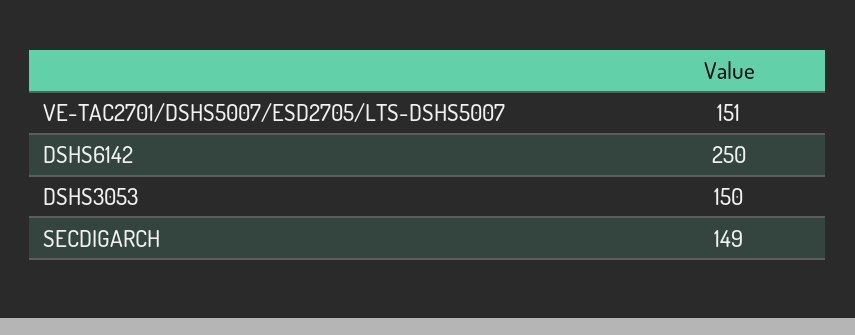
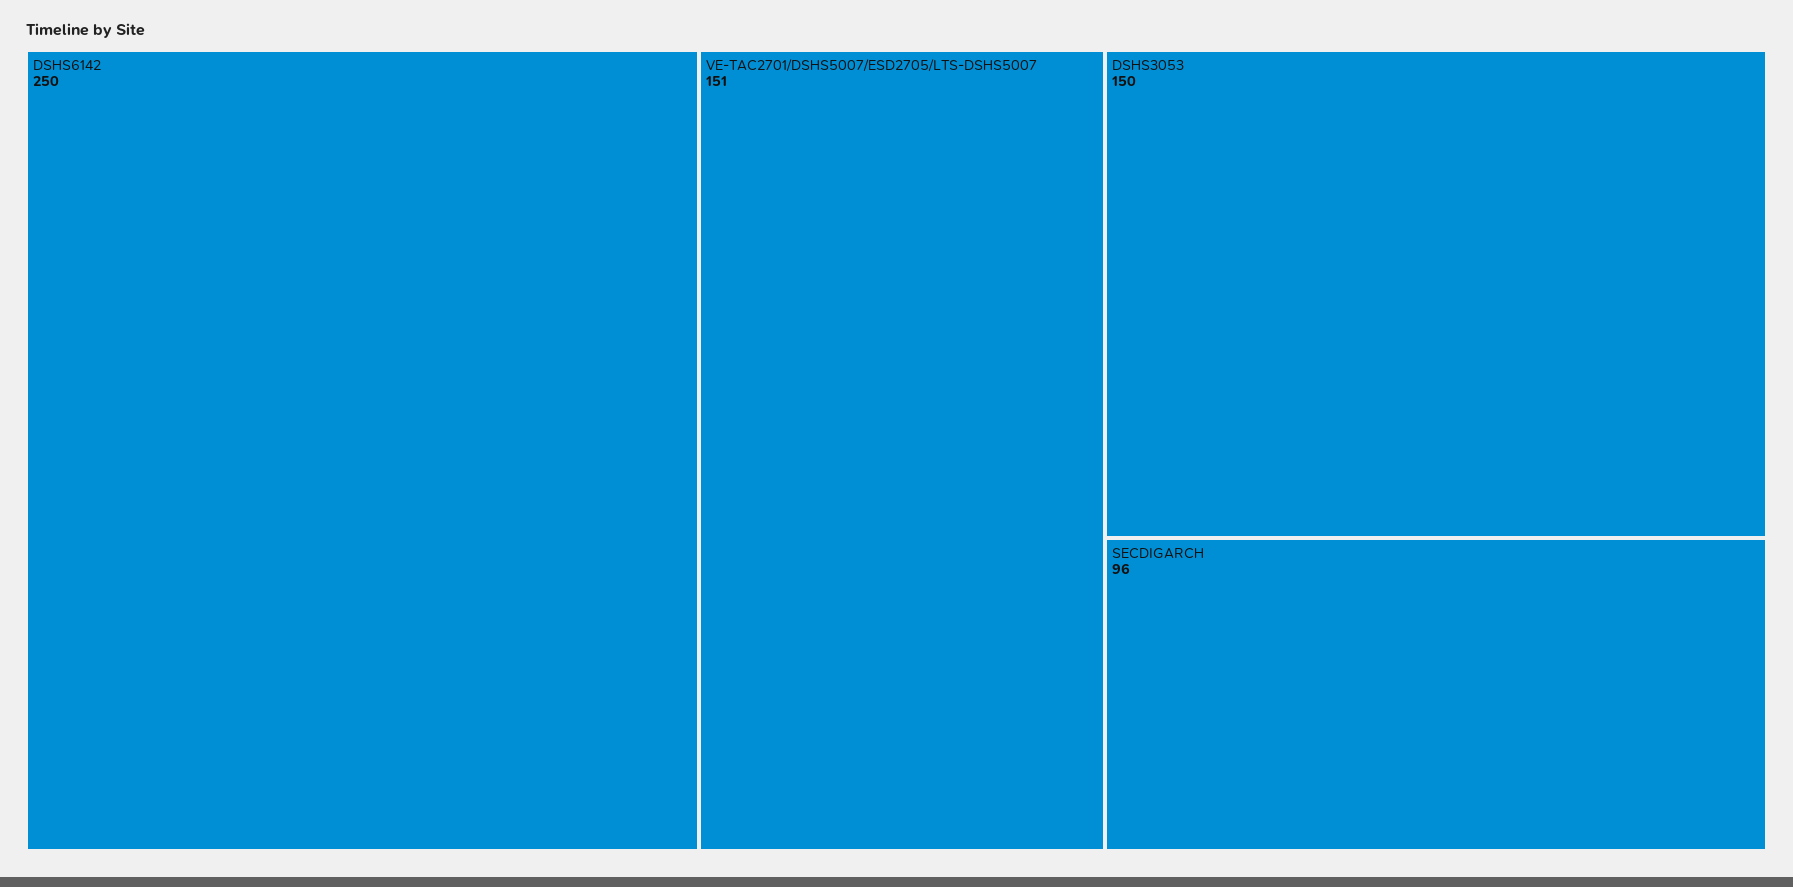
  {
    "VE-TAC2701/DSHS5007/ESD2705/LTS-DSHS5007": 151,
    "DSHS6142": 250,
    "DSHS3053": 150,
-   "SECDIGARCH": 149
+   "SECDIGARCH": 96
  }

